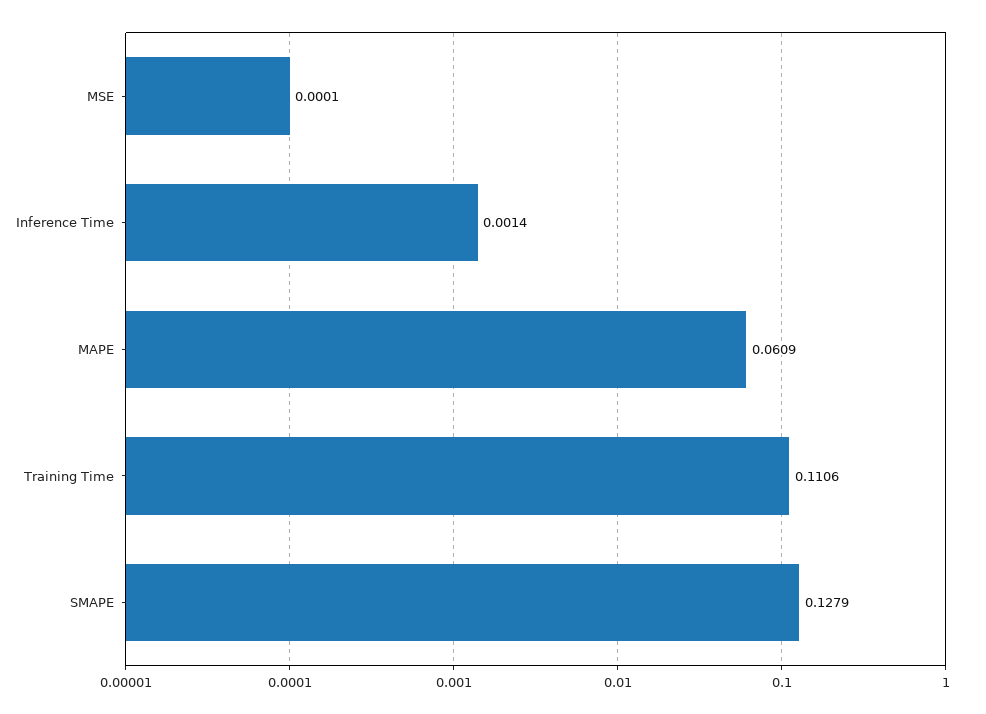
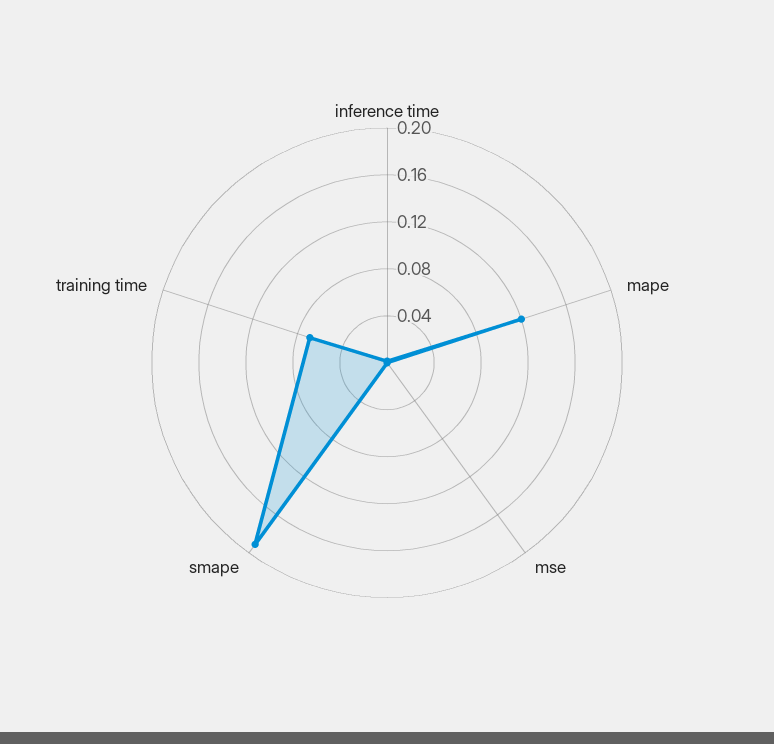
  {
    "MSE": 0.0001,
    "Inference Time": 0.0014,
-   "MAPE": 0.0609,
+   "MAPE": 0.12,
-   "Training Time": 0.1106,
+   "Training Time": 0.07,
-   "SMAPE": 0.1279
+   "SMAPE": 0.19
  }

